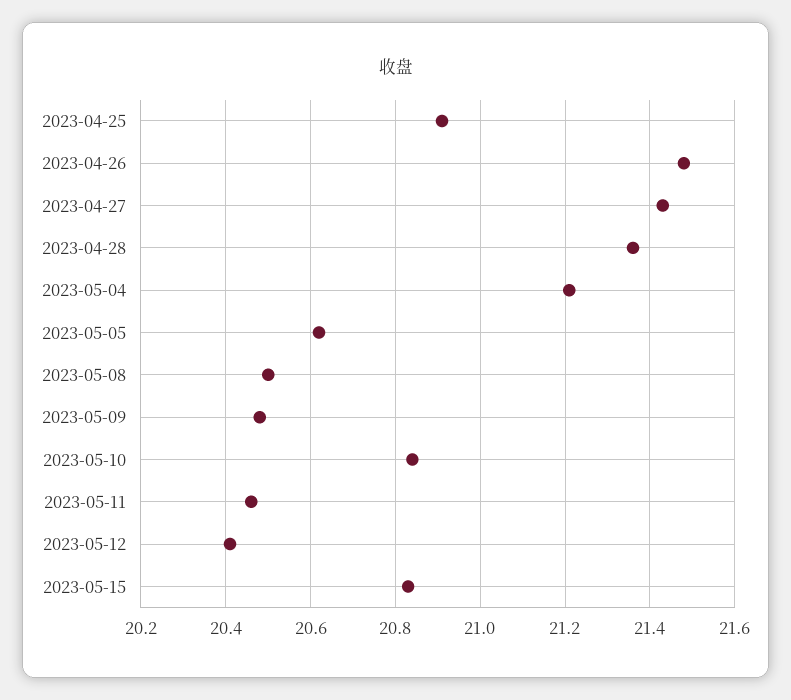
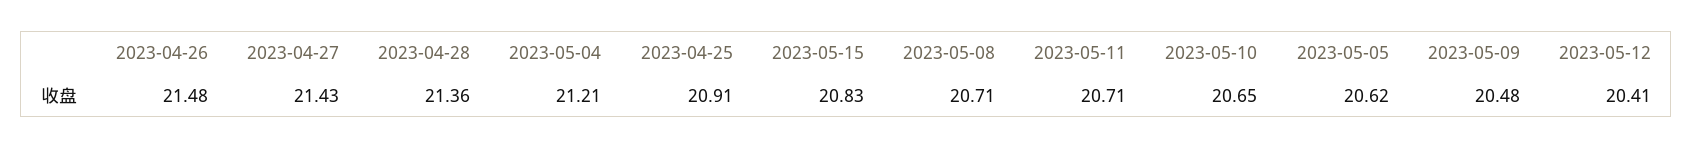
  {
    "2023-04-25": 20.91,
    "2023-04-26": 21.48,
    "2023-04-27": 21.43,
    "2023-04-28": 21.36,
    "2023-05-04": 21.21,
    "2023-05-05": 20.62,
-   "2023-05-08": 20.5,
+   "2023-05-08": 20.71,
    "2023-05-09": 20.48,
-   "2023-05-10": 20.85,
+   "2023-05-10": 20.65,
-   "2023-05-11": 20.45,
+   "2023-05-11": 20.71,
    "2023-05-12": 20.41,
    "2023-05-15": 20.83
  }

